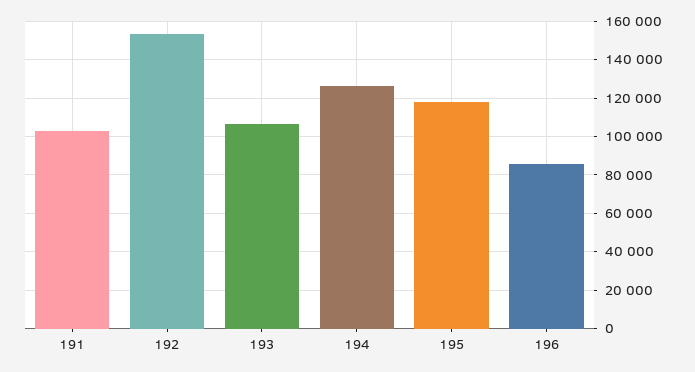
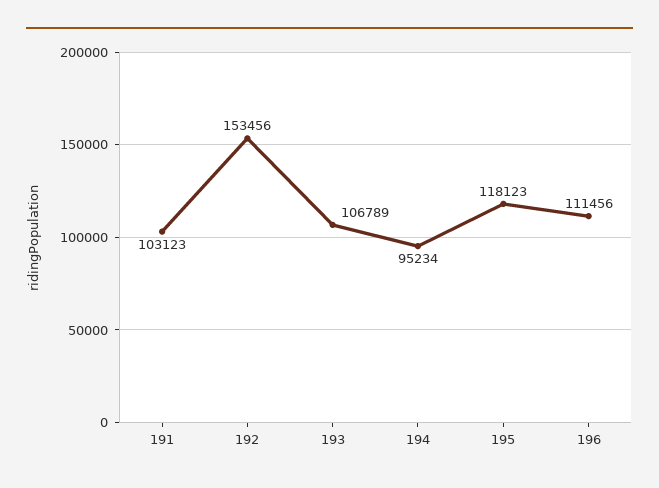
  {
    "191": 103123,
    "192": 153456,
    "193": 106789,
-   "194": 125000,
+   "194": 95234,
    "195": 118123,
-   "196": 85000
+   "196": 111456
  }

